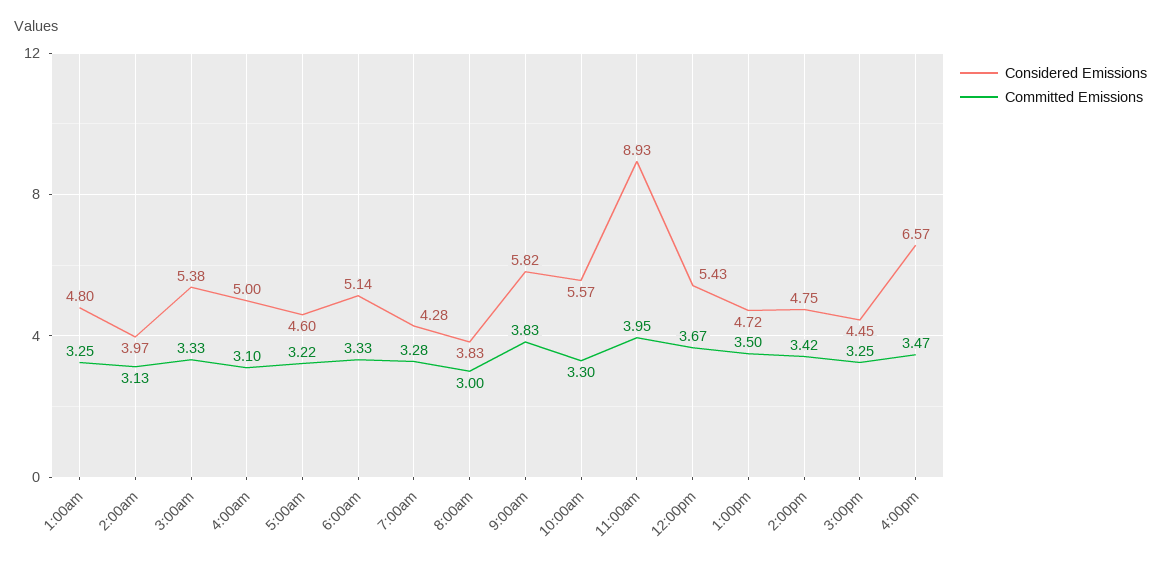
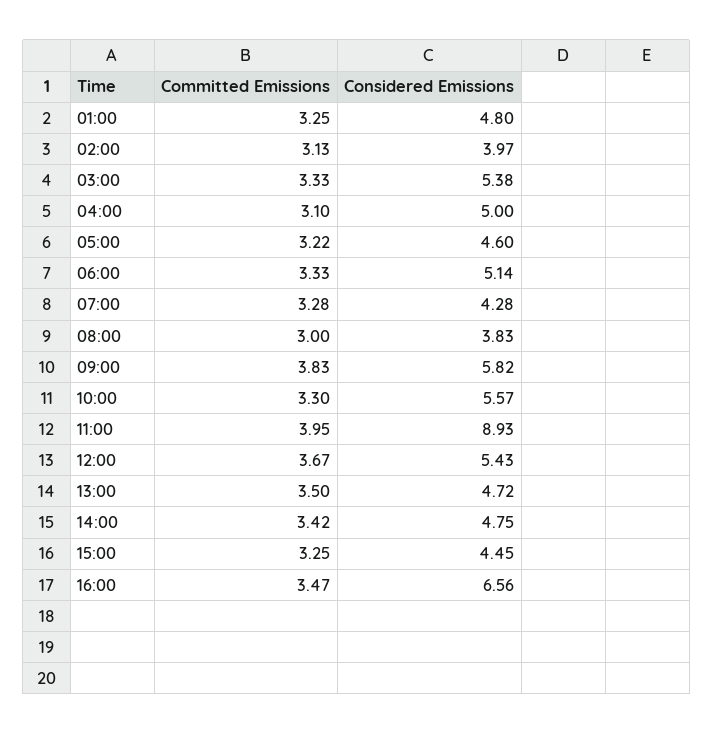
  {
    "Considered Emissions": {
      "1:00am": 4.8,
      "2:00am": 3.97,
      "3:00am": 5.38,
      "4:00am": 5,
      "5:00am": 4.6,
      "6:00am": 5.14,
      "7:00am": 4.28,
      "8:00am": 3.83,
      "9:00am": 5.82,
      "10:00am": 5.57,
      "11:00am": 8.93,
      "12:00pm": 5.43,
      "1:00pm": 4.72,
      "2:00pm": 4.75,
      "3:00pm": 4.45,
-     "4:00pm": 6.57
+     "4:00pm": 6.56
    },
    "Committed Emissions": {
      "1:00am": 3.25,
      "2:00am": 3.13,
      "3:00am": 3.33,
      "4:00am": 3.1,
      "5:00am": 3.22,
      "6:00am": 3.33,
      "7:00am": 3.28,
      "8:00am": 3,
      "9:00am": 3.83,
      "10:00am": 3.3,
      "11:00am": 3.95,
      "12:00pm": 3.67,
      "1:00pm": 3.5,
      "2:00pm": 3.42,
      "3:00pm": 3.25,
      "4:00pm": 3.47
    }
  }

